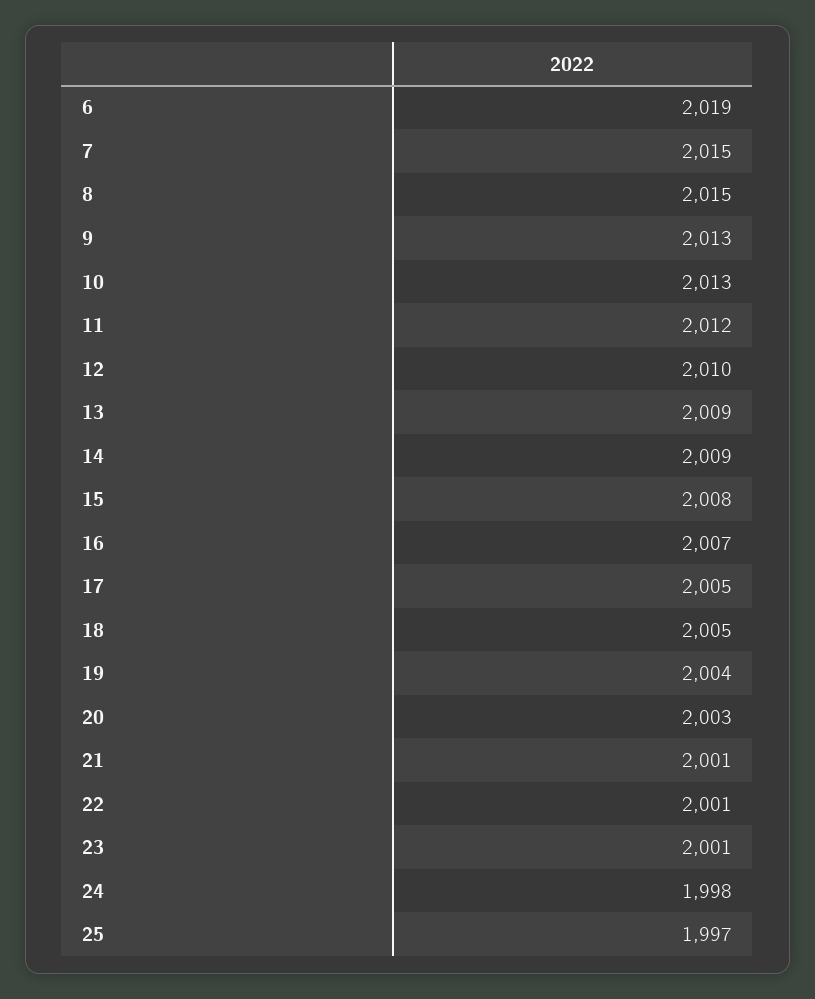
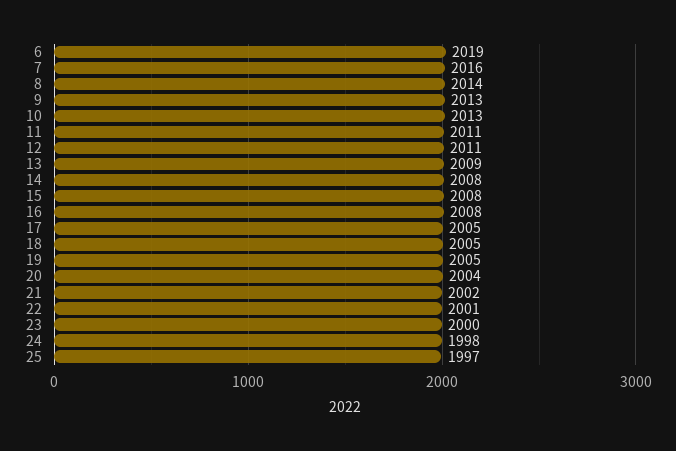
  {
    "6": 2019,
-   "7": 2015,
+   "7": 2016,
-   "8": 2015,
+   "8": 2014,
    "9": 2013,
    "10": 2013,
-   "11": 2012,
+   "11": 2011,
-   "12": 2010,
+   "12": 2011,
    "13": 2009,
-   "14": 2009,
+   "14": 2008,
    "15": 2008,
-   "16": 2007,
+   "16": 2008,
    "17": 2005,
    "18": 2005,
-   "19": 2004,
+   "19": 2005,
-   "20": 2003,
+   "20": 2004,
-   "21": 2001,
+   "21": 2002,
    "22": 2001,
-   "23": 2001,
+   "23": 2000,
    "24": 1998,
    "25": 1997
  }

